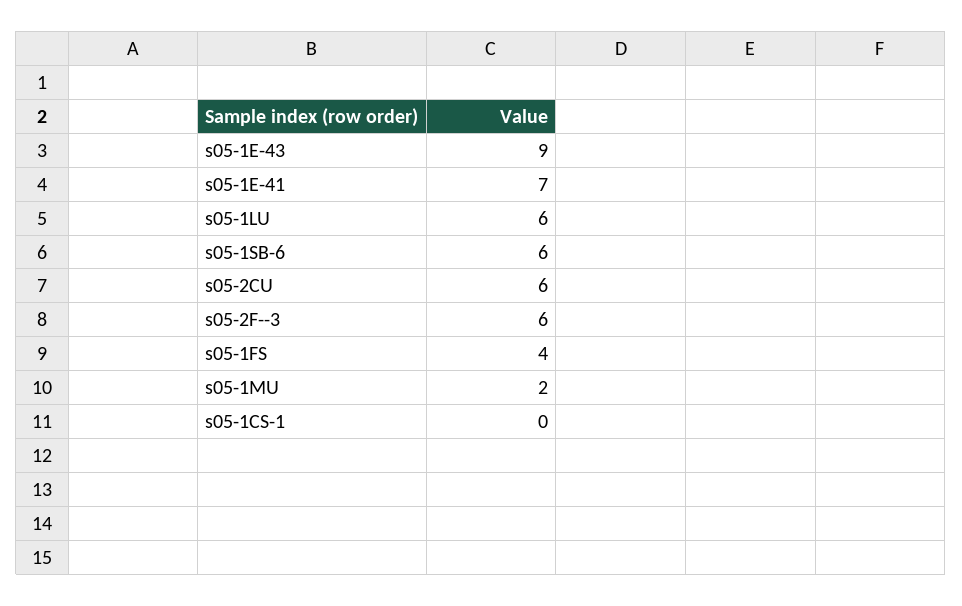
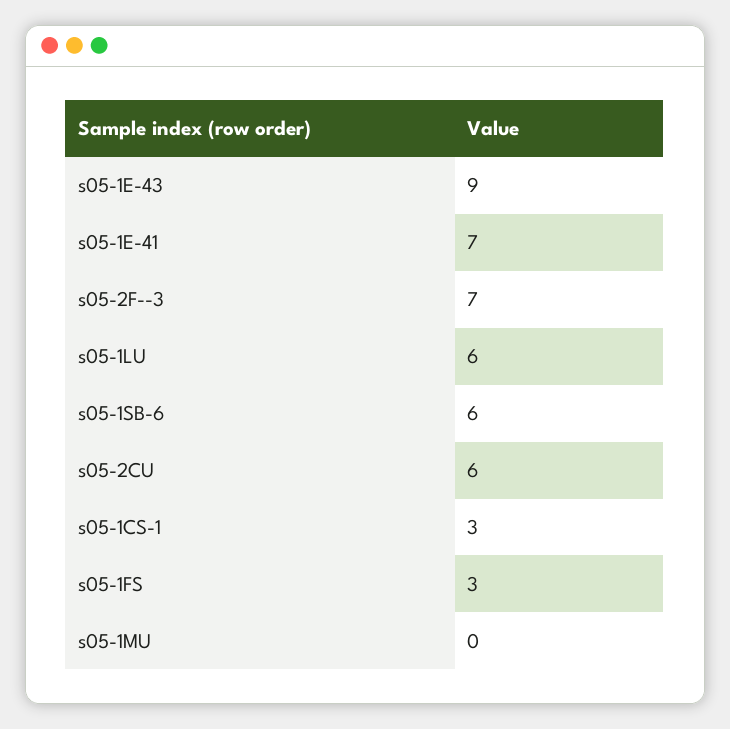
  {
    "s05-1E-43": 9,
    "s05-1E-41": 7,
    "s05-1LU": 6,
    "s05-1SB-6": 6,
    "s05-2CU": 6,
-   "s05-2F--3": 6,
+   "s05-2F--3": 7,
-   "s05-1FS": 4,
+   "s05-1FS": 3,
-   "s05-1MU": 2,
+   "s05-1MU": 0,
-   "s05-1CS-1": 0
+   "s05-1CS-1": 3
  }

